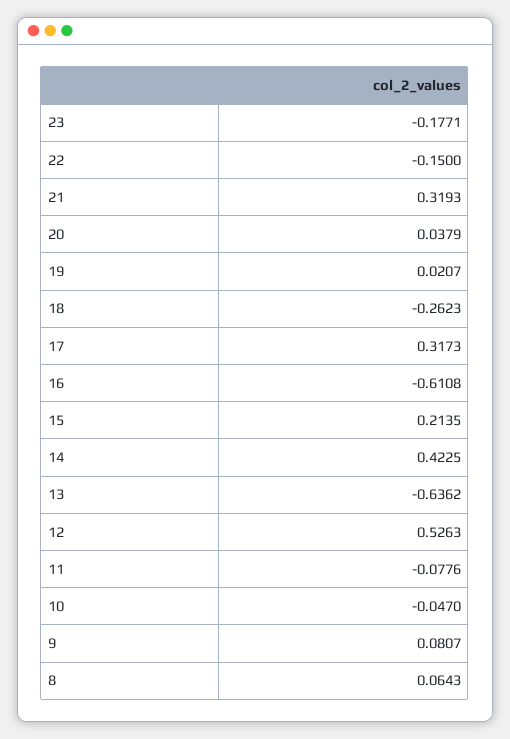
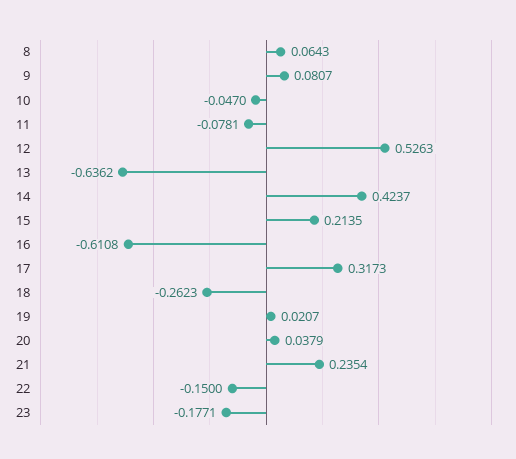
  {
    "23": -0.1771,
    "22": -0.15,
-   "21": 0.3193,
+   "21": 0.2354,
    "20": 0.0379,
    "19": 0.0207,
    "18": -0.2623,
    "17": 0.3173,
    "16": -0.6108,
    "15": 0.2135,
-   "14": 0.4225,
+   "14": 0.4237,
    "13": -0.6362,
    "12": 0.5263,
-   "11": -0.0776,
+   "11": -0.0781,
    "10": -0.047,
    "9": 0.0807,
    "8": 0.0643
  }

